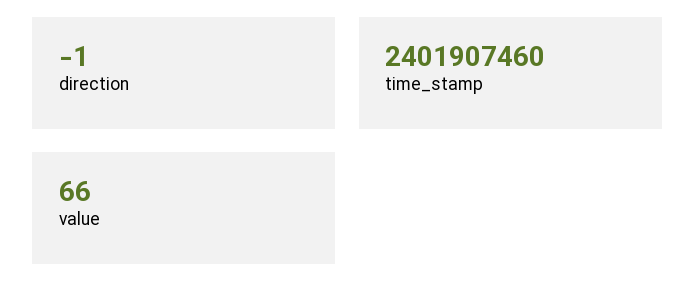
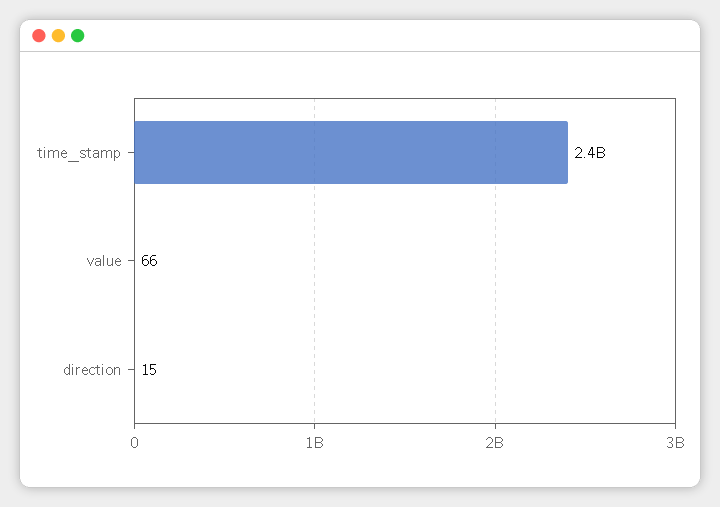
  {
-   "direction": -1,
+   "direction": 15,
    "time_stamp": 2401907460,
    "value": 66
  }

